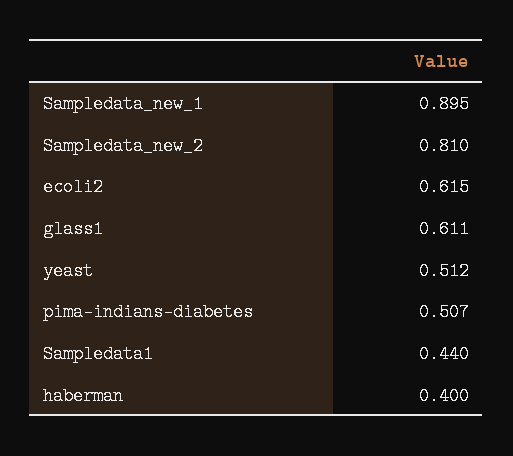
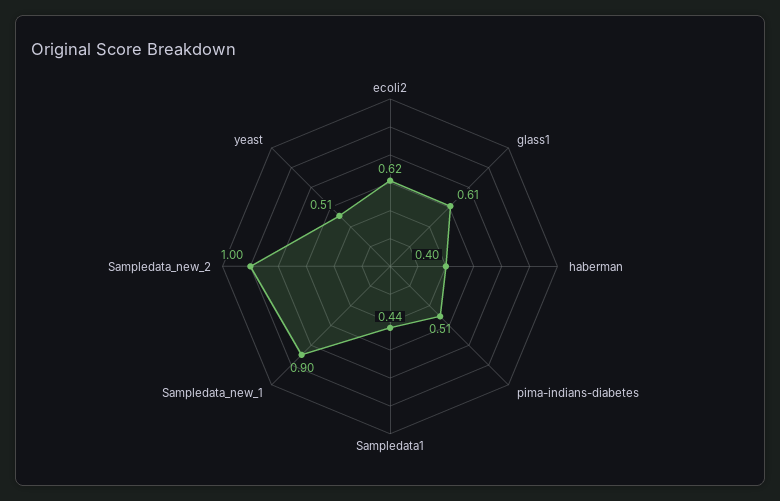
  {
    "Sampledata_new_1": 0.895,
-   "Sampledata_new_2": 0.81,
+   "Sampledata_new_2": 1,
    "ecoli2": 0.615,
    "glass1": 0.611,
    "yeast": 0.512,
    "pima-indians-diabetes": 0.507,
    "Sampledata1": 0.44,
    "haberman": 0.4
  }

